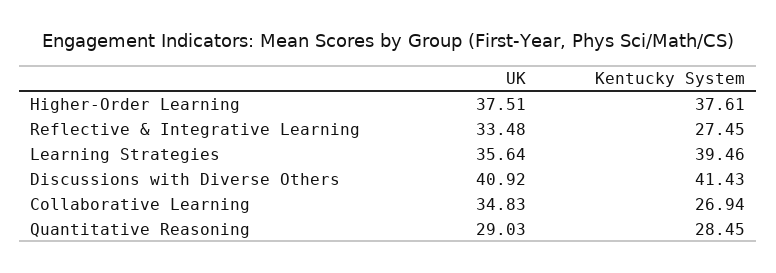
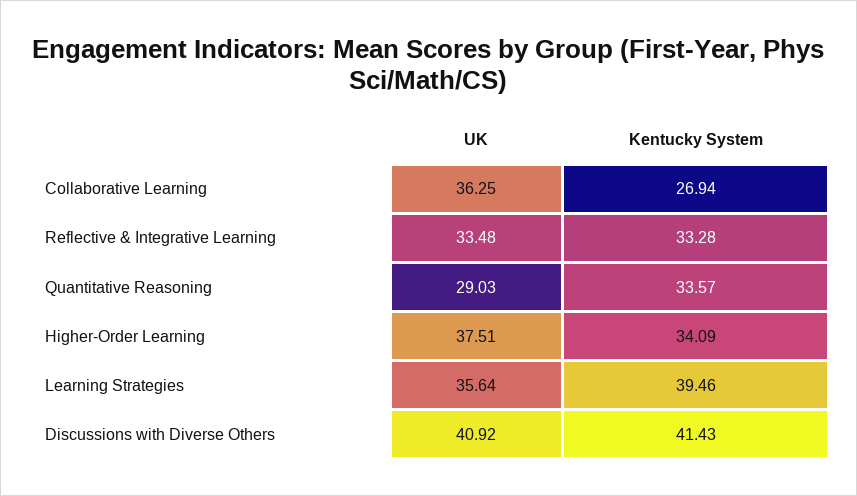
  {
    "UK": {
      "Higher-Order Learning": 37.51,
      "Reflective & Integrative Learning": 33.48,
      "Learning Strategies": 35.64,
      "Discussions with Diverse Others": 40.92,
-     "Collaborative Learning": 34.83,
+     "Collaborative Learning": 36.25,
      "Quantitative Reasoning": 29.03
    },
    "Kentucky System": {
-     "Higher-Order Learning": 37.61,
+     "Higher-Order Learning": 34.09,
-     "Reflective & Integrative Learning": 27.45,
+     "Reflective & Integrative Learning": 33.28,
      "Learning Strategies": 39.46,
      "Discussions with Diverse Others": 41.43,
      "Collaborative Learning": 26.94,
-     "Quantitative Reasoning": 28.45
+     "Quantitative Reasoning": 33.57
    }
  }

